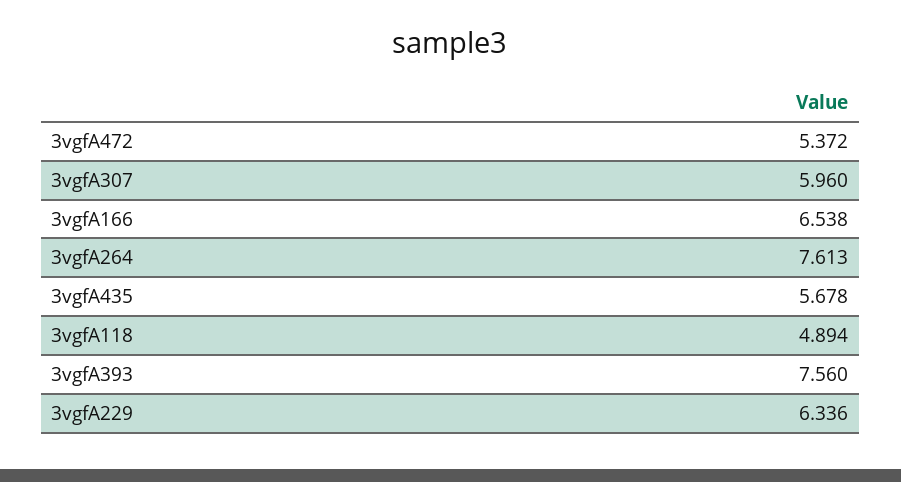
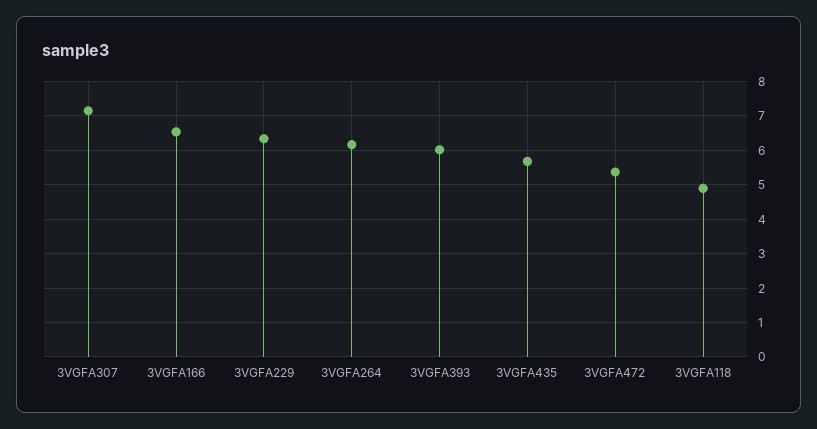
  {
    "3vgfA472": 5.372,
-   "3vgfA307": 5.96,
+   "3vgfA307": 7.2,
    "3vgfA166": 6.538,
-   "3vgfA264": 7.613,
+   "3vgfA264": 6.2,
    "3vgfA435": 5.678,
    "3vgfA118": 4.894,
-   "3vgfA393": 7.56,
+   "3vgfA393": 6,
    "3vgfA229": 6.336
  }

